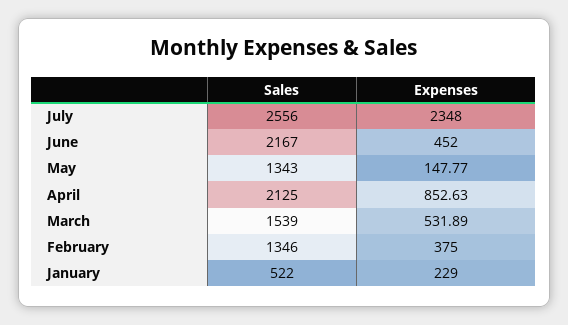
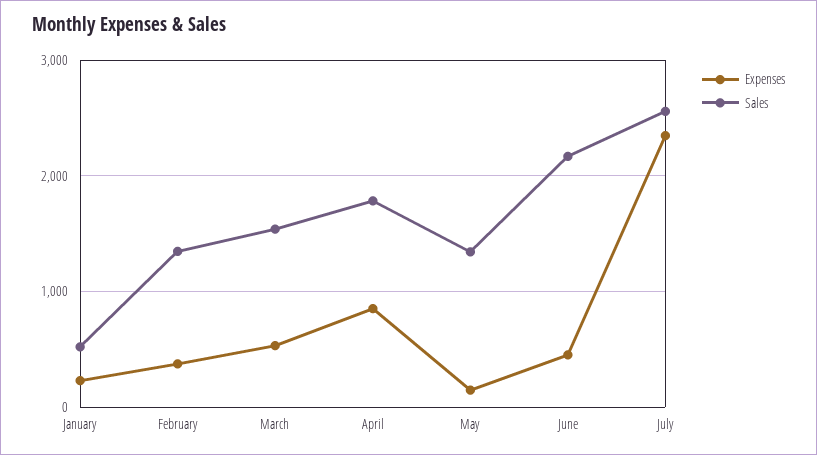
  {
    "Sales": {
      "July": 2556,
      "June": 2167,
      "May": 1343,
-     "April": 2125,
+     "April": 1800,
      "March": 1539,
      "February": 1346,
      "January": 522
    },
    "Expenses": {
      "July": 2348,
      "June": 452,
      "May": 147.77,
      "April": 852.63,
      "March": 531.89,
      "February": 375,
      "January": 229
    }
  }

